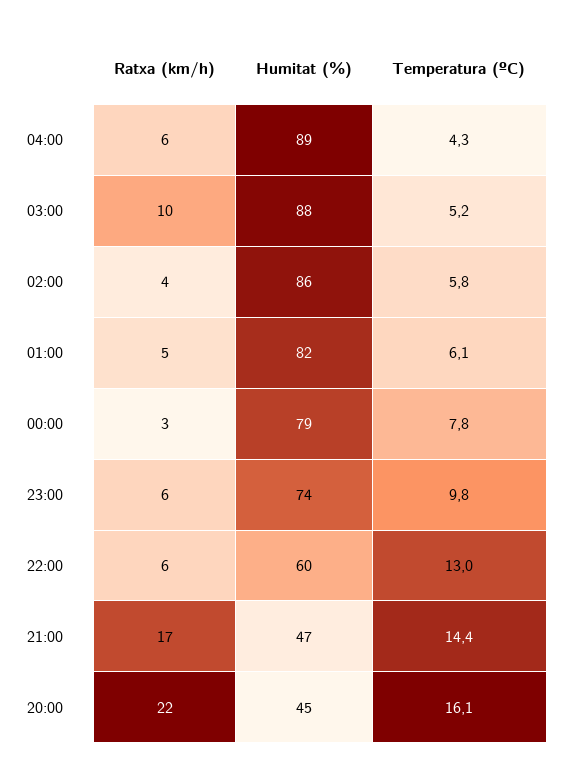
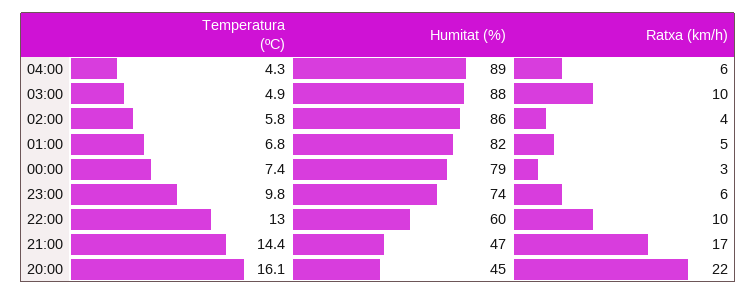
  {
    "Ratxa (km/h)": {
      "04:00": 6,
      "03:00": 10,
      "02:00": 4,
      "01:00": 5,
      "00:00": 3,
      "23:00": 6,
-     "22:00": 6,
+     "22:00": 10,
      "21:00": 17,
      "20:00": 22
    },
    "Humitat (%)": {
      "04:00": 89,
      "03:00": 88,
      "02:00": 86,
      "01:00": 82,
      "00:00": 79,
      "23:00": 74,
      "22:00": 60,
      "21:00": 47,
      "20:00": 45
    },
    "Temperatura (ºC)": {
      "04:00": 4.3,
-     "03:00": 5.2,
+     "03:00": 4.9,
      "02:00": 5.8,
-     "01:00": 6.1,
+     "01:00": 6.8,
-     "00:00": 7.8,
+     "00:00": 7.4,
      "23:00": 9.8,
      "22:00": 13,
      "21:00": 14.4,
      "20:00": 16.1
    }
  }

